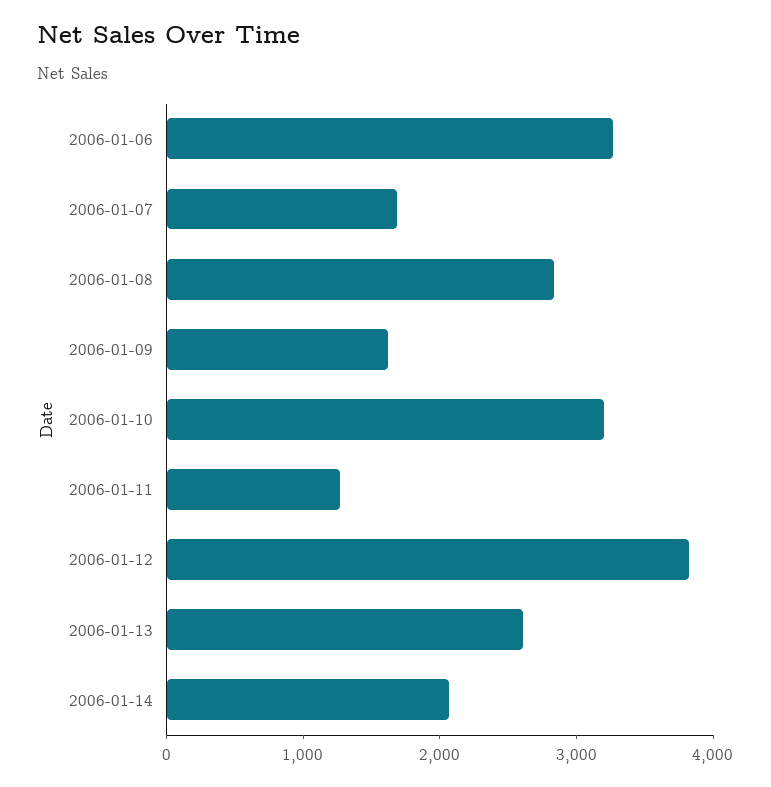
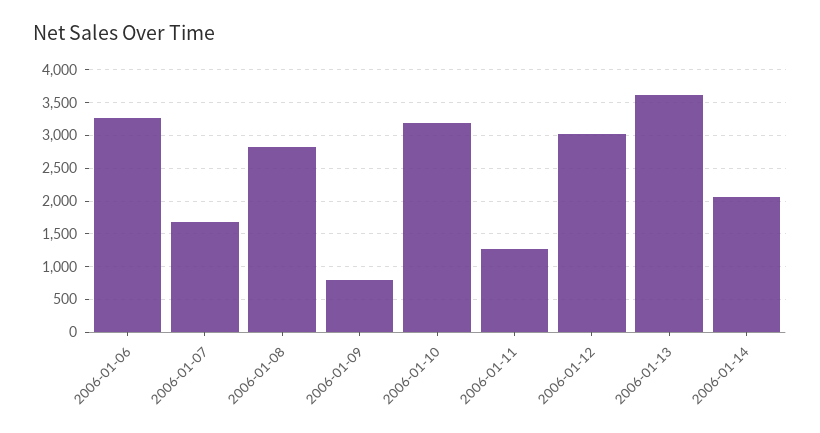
  {
    "2006-01-06": 3300,
    "2006-01-07": 1700,
    "2006-01-08": 2800,
-   "2006-01-09": 1600,
+   "2006-01-09": 800,
    "2006-01-10": 3200,
    "2006-01-11": 1300,
-   "2006-01-12": 3800,
+   "2006-01-12": 3000,
-   "2006-01-13": 2600,
+   "2006-01-13": 3600,
    "2006-01-14": 2100
  }

